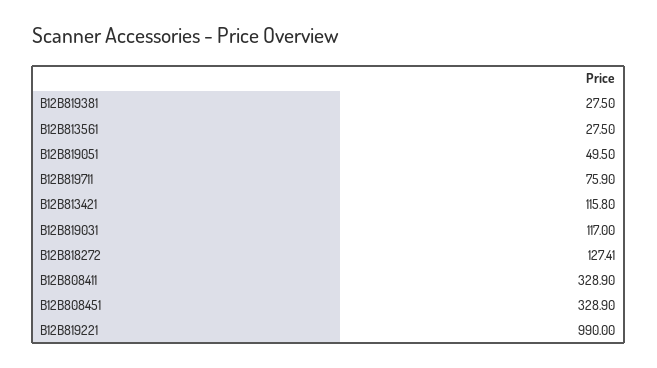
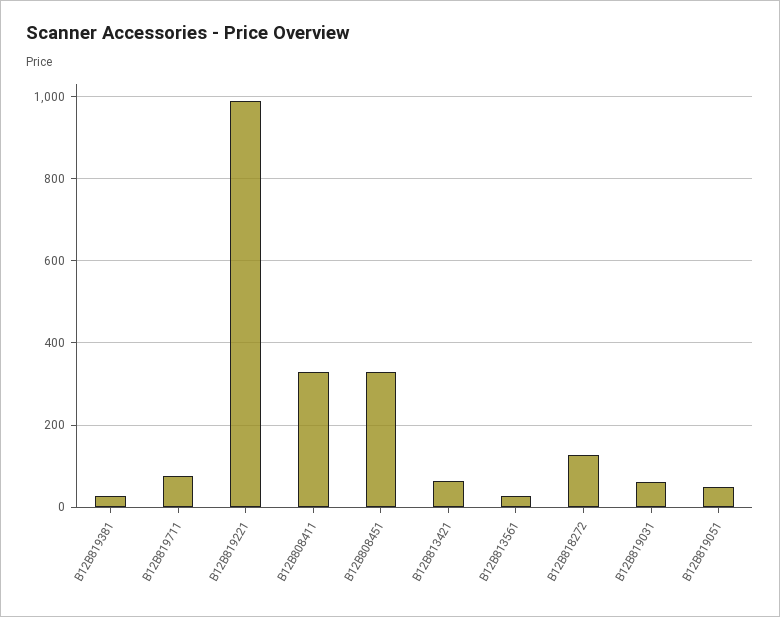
  {
    "B12B819381": 27.5,
    "B12B813561": 27.5,
    "B12B819051": 49.5,
    "B12B819711": 75.9,
-   "B12B813421": 115.8,
+   "B12B813421": 60,
-   "B12B819031": 117,
+   "B12B819031": 60,
    "B12B818272": 127.41,
    "B12B808411": 328.9,
    "B12B808451": 328.9,
    "B12B819221": 990
  }

